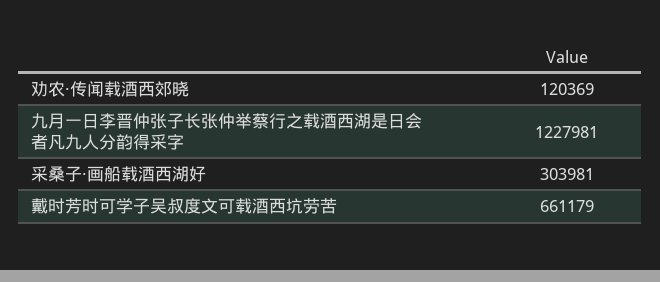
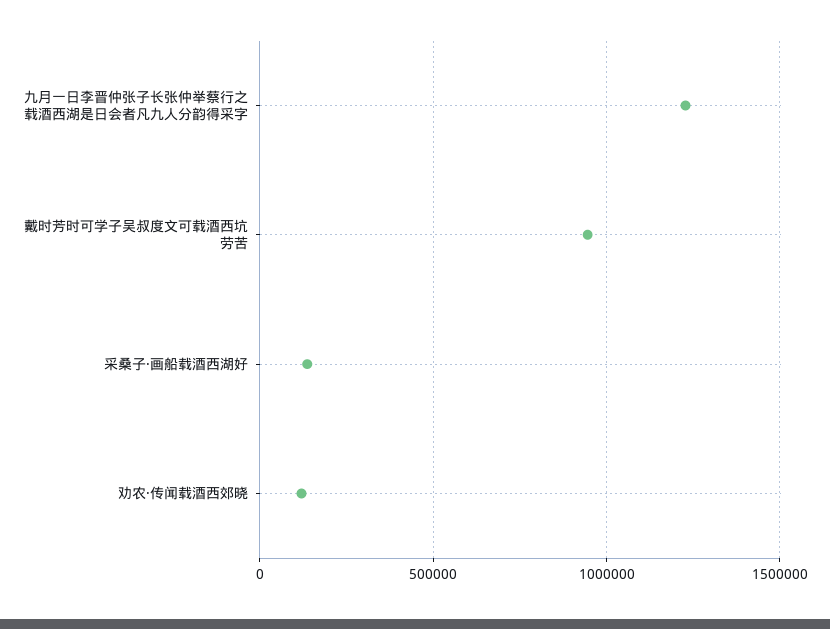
  {
    "劝农·传闻载酒西郊晓": 120369,
    "九月一日李晋仲张子长张仲举蔡行之载酒西湖是日会者凡九人分韵得采字": 1227981,
-   "采桑子·画船载酒西湖好": 303981,
+   "采桑子·画船载酒西湖好": 150000,
-   "戴时芳时可学子吴叔度文可载酒西坑劳苦": 661179
+   "戴时芳时可学子吴叔度文可载酒西坑劳苦": 950000
  }

